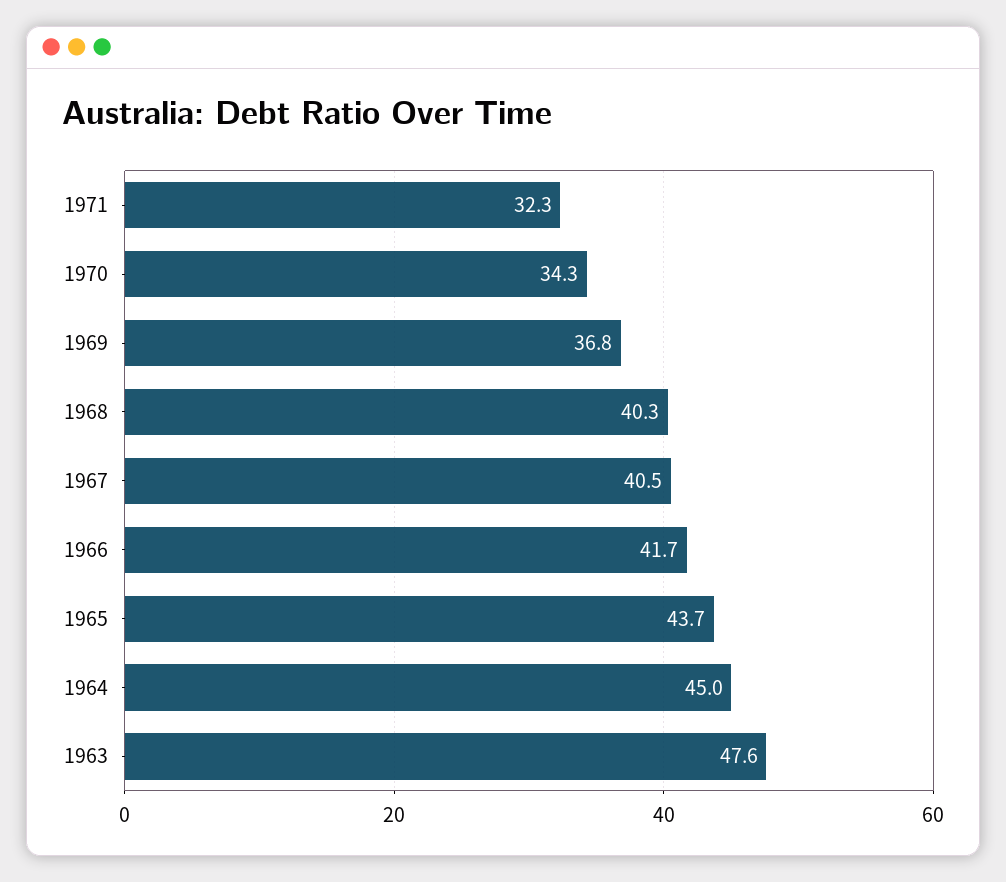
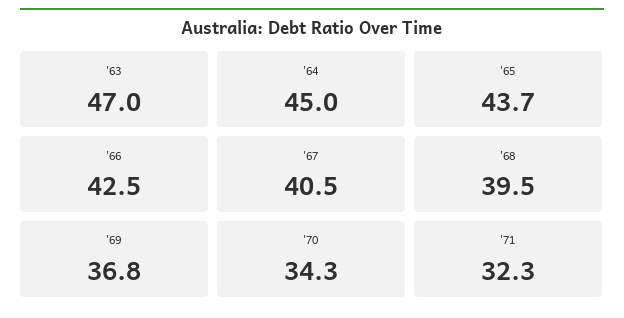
  {
    "1971": 32.3,
    "1970": 34.3,
    "1969": 36.8,
-   "1968": 40.3,
+   "1968": 39.5,
    "1967": 40.5,
-   "1966": 41.7,
+   "1966": 42.5,
    "1965": 43.7,
    "1964": 45,
-   "1963": 47.6
+   "1963": 47
  }

